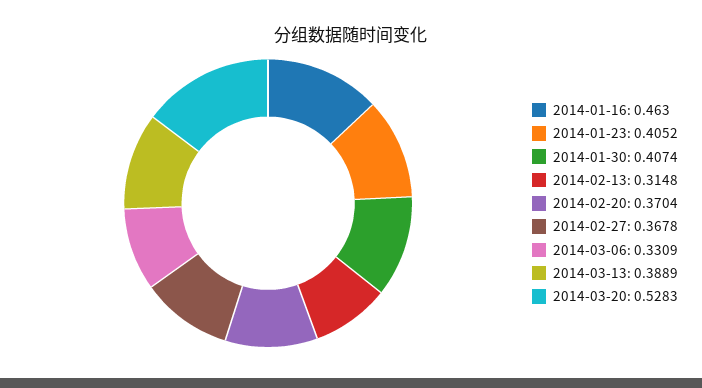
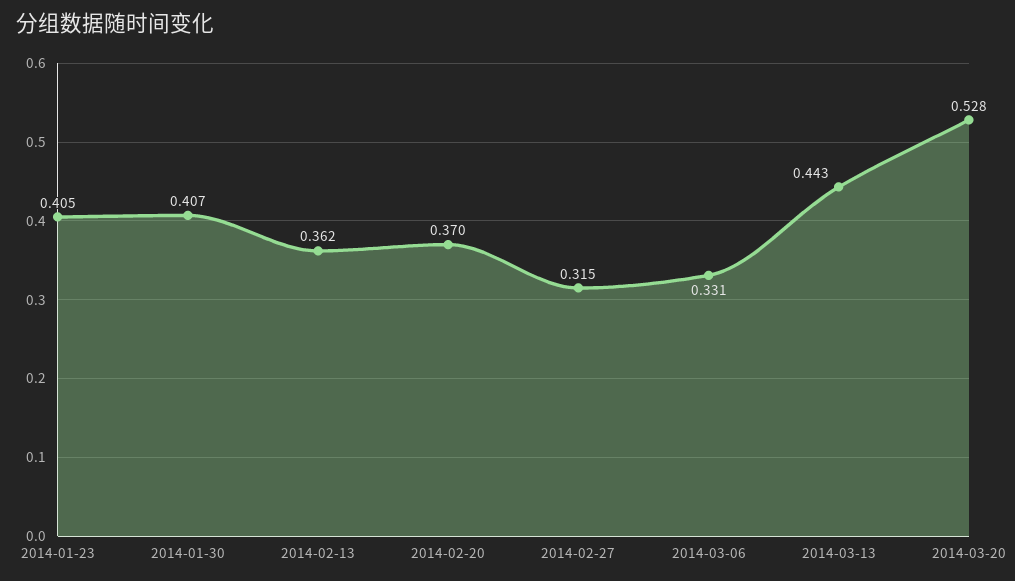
  {
-   "2014-01-16": 0.463,
    "2014-01-23": 0.4052,
    "2014-01-30": 0.4074,
-   "2014-02-13": 0.3148,
+   "2014-02-13": 0.362,
    "2014-02-20": 0.3704,
-   "2014-02-27": 0.3678,
+   "2014-02-27": 0.315,
    "2014-03-06": 0.3309,
-   "2014-03-13": 0.3889,
+   "2014-03-13": 0.443,
    "2014-03-20": 0.5283
  }

